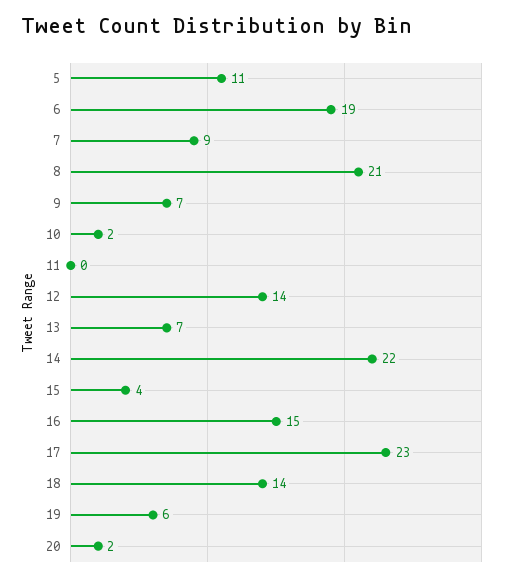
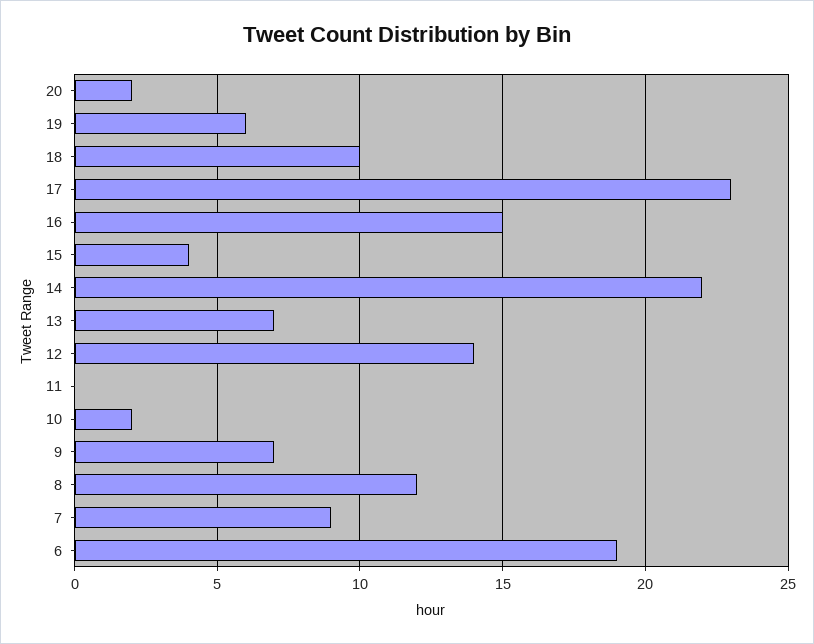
  {
-   "5": 11,
    "6": 19,
    "7": 9,
-   "8": 21,
+   "8": 12,
    "9": 7,
    "10": 2,
    "11": 0,
    "12": 14,
    "13": 7,
    "14": 22,
    "15": 4,
    "16": 15,
    "17": 23,
-   "18": 14,
+   "18": 10,
    "19": 6,
    "20": 2
  }

